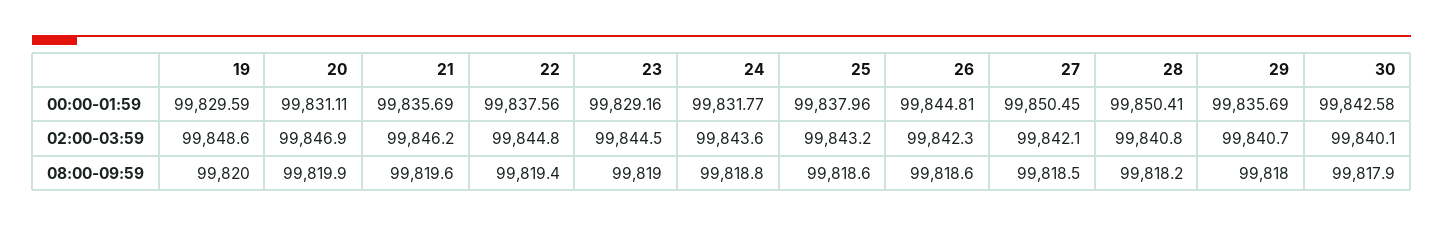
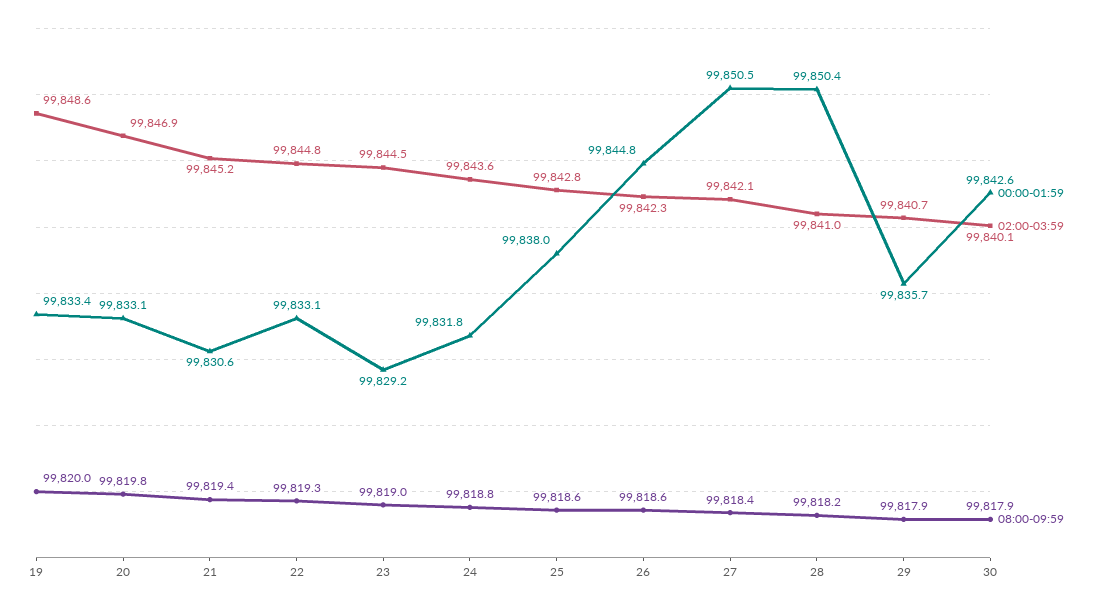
  {
    "00:00-01:59": {
-     "19": 99829.59,
+     "19": 99833.4,
-     "20": 99831.11,
+     "20": 99833.1,
-     "21": 99835.69,
+     "21": 99830.6,
-     "22": 99837.56,
+     "22": 99833.1,
      "23": 99829.16,
      "24": 99831.77,
      "25": 99837.96,
      "26": 99844.81,
      "27": 99850.45,
      "28": 99850.41,
      "29": 99835.69,
      "30": 99842.58
    },
    "02:00-03:59": {
      "19": 99848.6,
      "20": 99846.9,
-     "21": 99846.2,
+     "21": 99845.2,
      "22": 99844.8,
      "23": 99844.5,
      "24": 99843.6,
-     "25": 99843.2,
+     "25": 99842.8,
      "26": 99842.3,
      "27": 99842.1,
-     "28": 99840.8,
+     "28": 99841,
      "29": 99840.7,
      "30": 99840.1
    },
    "08:00-09:59": {
      "19": 99820,
-     "20": 99819.9,
+     "20": 99819.8,
-     "21": 99819.6,
+     "21": 99819.4,
-     "22": 99819.4,
+     "22": 99819.3,
      "23": 99819,
      "24": 99818.8,
      "25": 99818.6,
      "26": 99818.6,
-     "27": 99818.5,
+     "27": 99818.4,
      "28": 99818.2,
-     "29": 99818,
+     "29": 99817.9,
      "30": 99817.9
    }
  }

